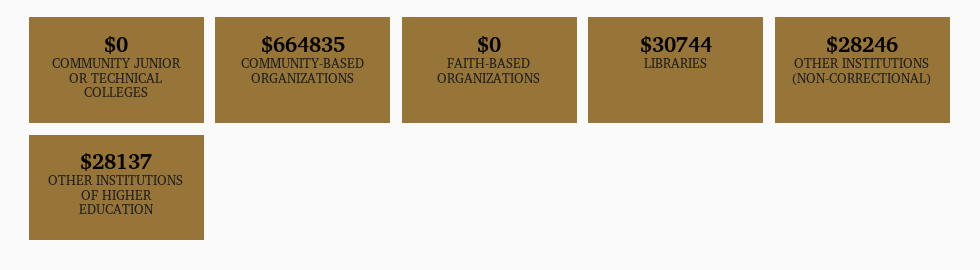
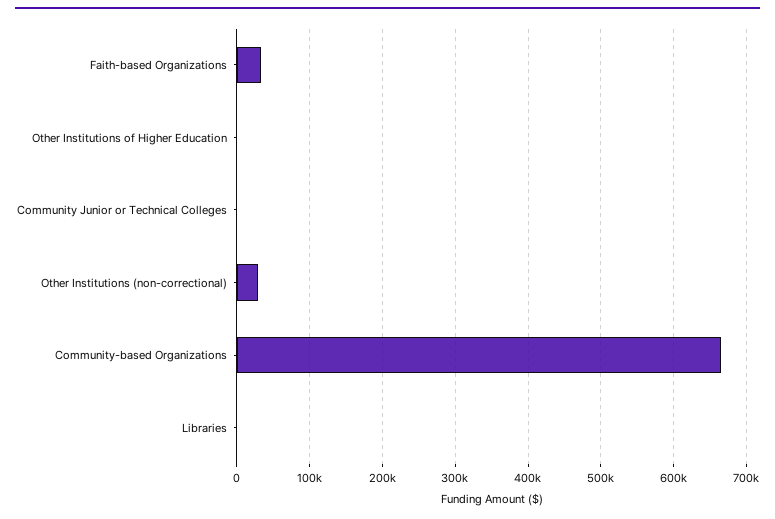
  {
    "COMMUNITY JUNIOR OR TECHNICAL COLLEGES": 0,
    "COMMUNITY-BASED ORGANIZATIONS": 664835,
-   "FAITH-BASED ORGANIZATIONS": 0,
+   "FAITH-BASED ORGANIZATIONS": 30000,
-   "LIBRARIES": 30744,
+   "LIBRARIES": 0,
    "OTHER INSTITUTIONS (NON-CORRECTIONAL)": 28246,
-   "OTHER INSTITUTIONS OF HIGHER EDUCATION": 28137
+   "OTHER INSTITUTIONS OF HIGHER EDUCATION": 0
  }

